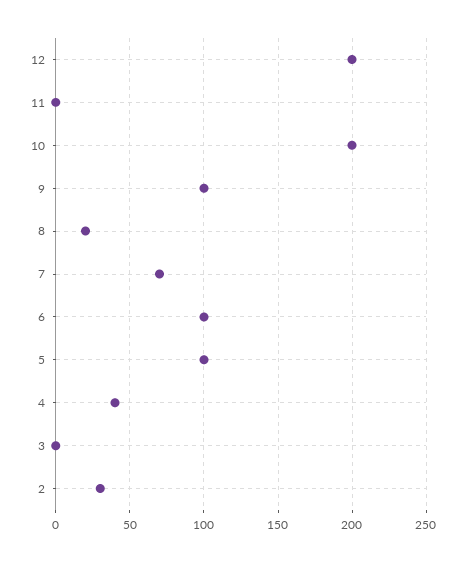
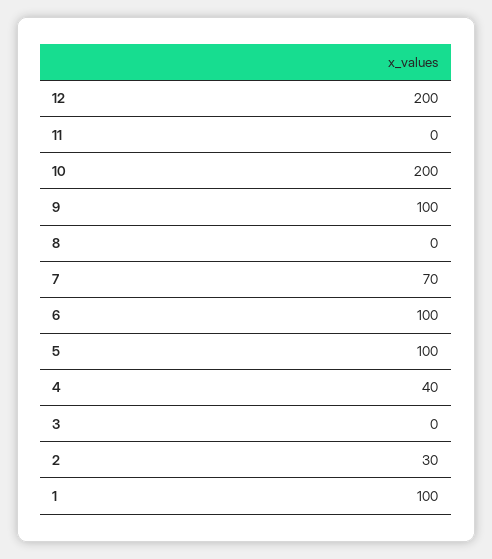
  {
    "12": 200,
    "11": 0,
    "10": 200,
    "9": 100,
-   "8": 20,
+   "8": 0,
    "7": 70,
    "6": 100,
    "5": 100,
    "4": 40,
    "3": 0,
-   "2": 30
+   "2": 30,
+   "1": 100
  }

